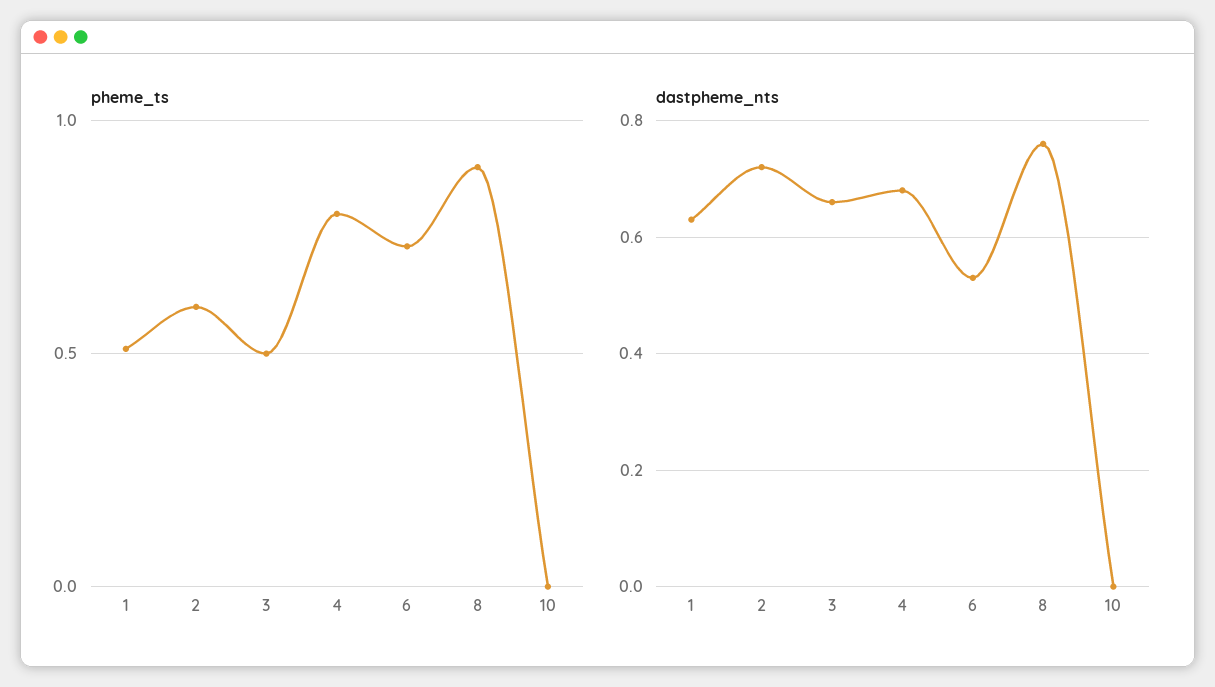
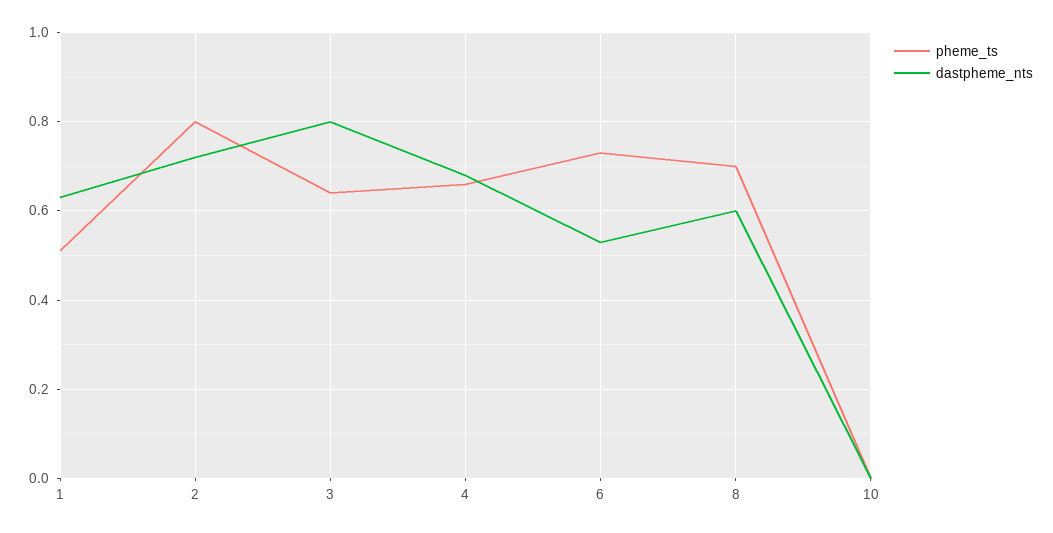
  {
    "pheme_ts": {
      "1": 0.5,
-     "2": 0.6,
+     "2": 0.8,
-     "3": 0.5,
+     "3": 0.65,
-     "4": 0.8,
+     "4": 0.65,
      "6": 0.75,
-     "8": 0.9,
+     "8": 0.7,
      "10": 0
    },
    "dastpheme_nts": {
      "1": 0.65,
      "2": 0.7,
-     "3": 0.65,
+     "3": 0.8,
      "4": 0.7,
      "6": 0.55,
-     "8": 0.75,
+     "8": 0.6,
      "10": 0
    }
  }

